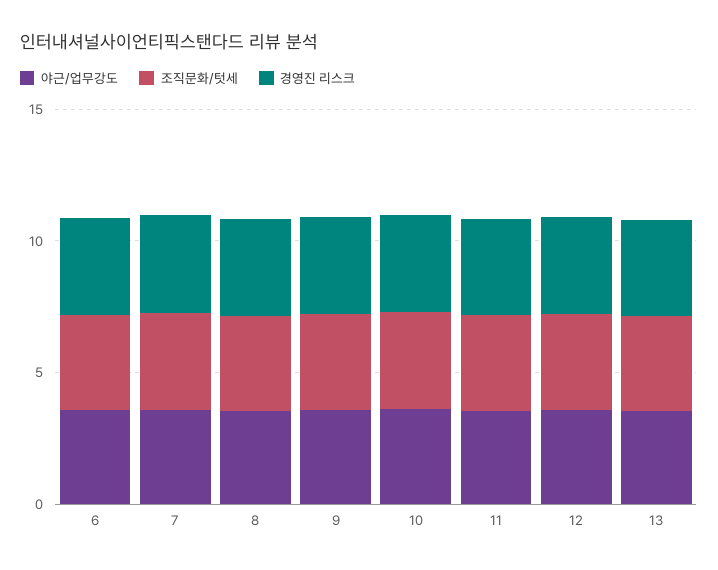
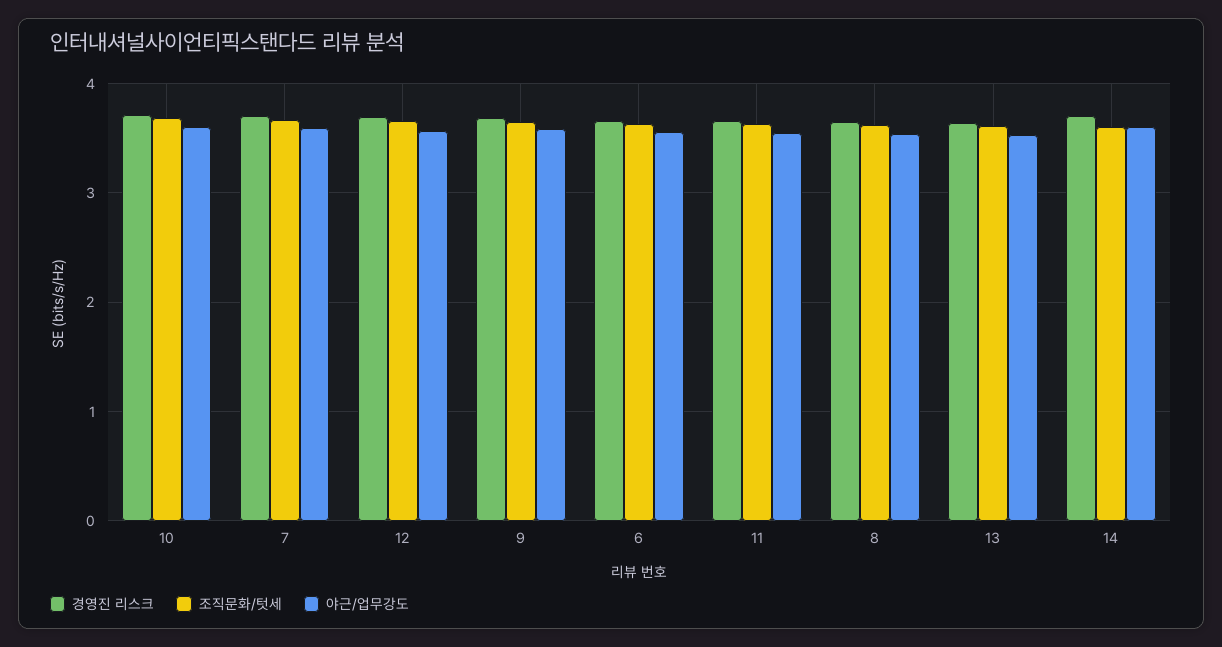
  {
    "야근/업무강도": {
      "6": 3.6,
      "7": 3.6,
      "8": 3.5,
      "9": 3.6,
      "10": 3.6,
      "11": 3.6,
      "12": 3.6,
-     "13": 3.5
+     "13": 3.5,
+     "14": 3.6
    },
    "조직문화/텃세": {
      "6": 3.6,
      "7": 3.7,
      "8": 3.6,
      "9": 3.7,
      "10": 3.7,
      "11": 3.6,
      "12": 3.7,
-     "13": 3.6
+     "13": 3.6,
+     "14": 3.6
    },
    "경영진 리스크": {
      "6": 3.7,
      "7": 3.7,
      "8": 3.7,
      "9": 3.7,
      "10": 3.7,
      "11": 3.7,
      "12": 3.7,
-     "13": 3.6
+     "13": 3.6,
+     "14": 3.7
    }
  }

